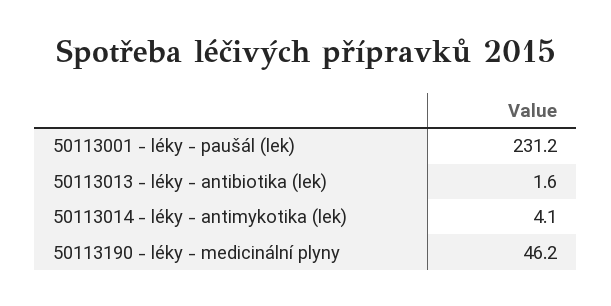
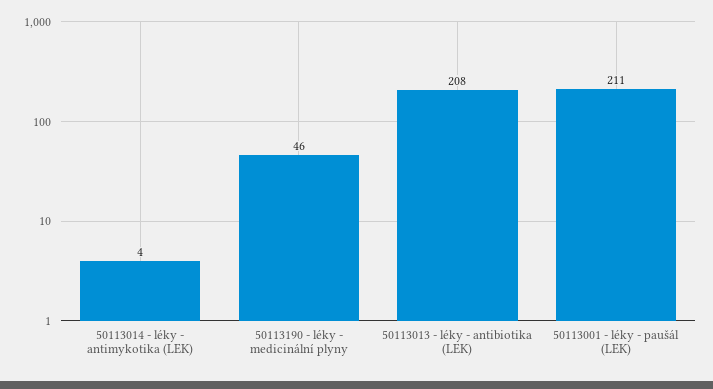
  {
-   "50113001 - léky - paušál (lek)": 231.2,
+   "50113001 - léky - paušál (lek)": 211,
-   "50113013 - léky - antibiotika (lek)": 1.6,
+   "50113013 - léky - antibiotika (lek)": 208,
    "50113014 - léky - antimykotika (lek)": 4.1,
    "50113190 - léky - medicinální plyny": 46.2
  }

